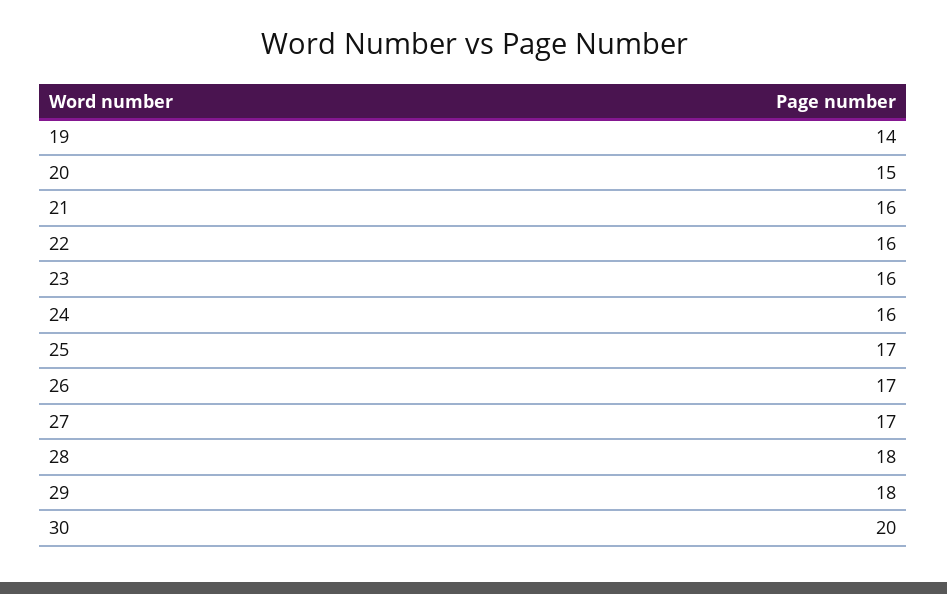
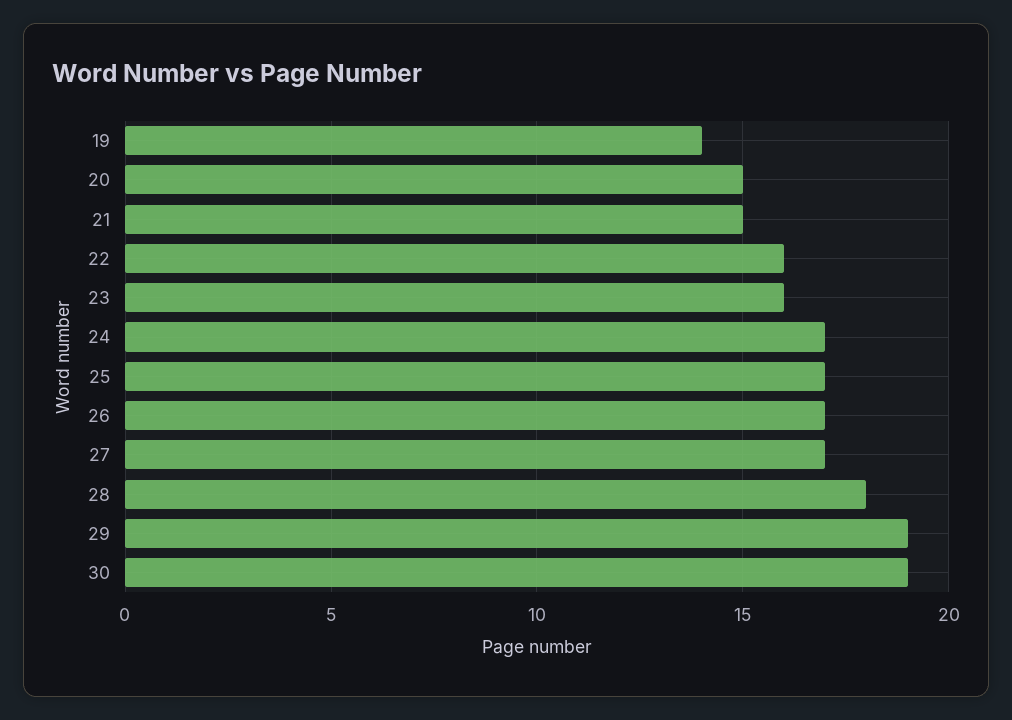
  {
    "19": 14,
    "20": 15,
-   "21": 16,
+   "21": 15,
    "22": 16,
    "23": 16,
-   "24": 16,
+   "24": 17,
    "25": 17,
    "26": 17,
    "27": 17,
    "28": 18,
-   "29": 18,
+   "29": 19,
-   "30": 20
+   "30": 19
  }

